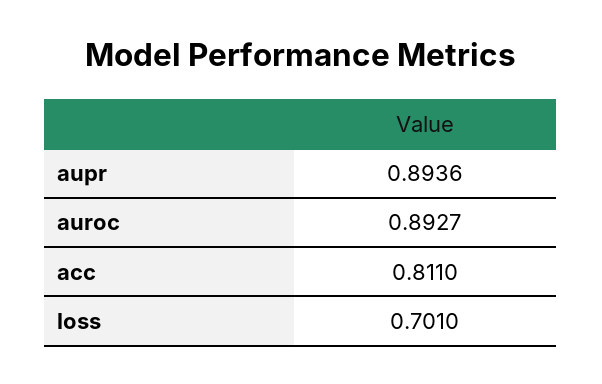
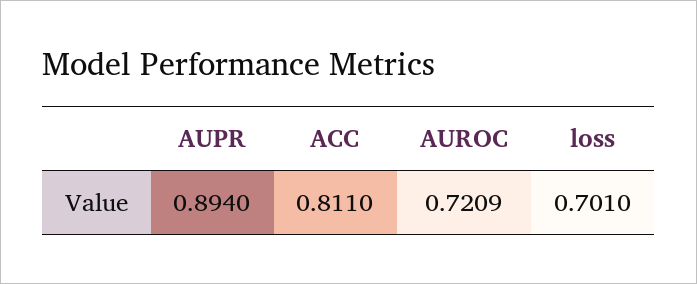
  {
-   "aupr": 0.8936,
+   "aupr": 0.894,
-   "auroc": 0.8927,
+   "auroc": 0.7209,
    "acc": 0.811,
    "loss": 0.701
  }

